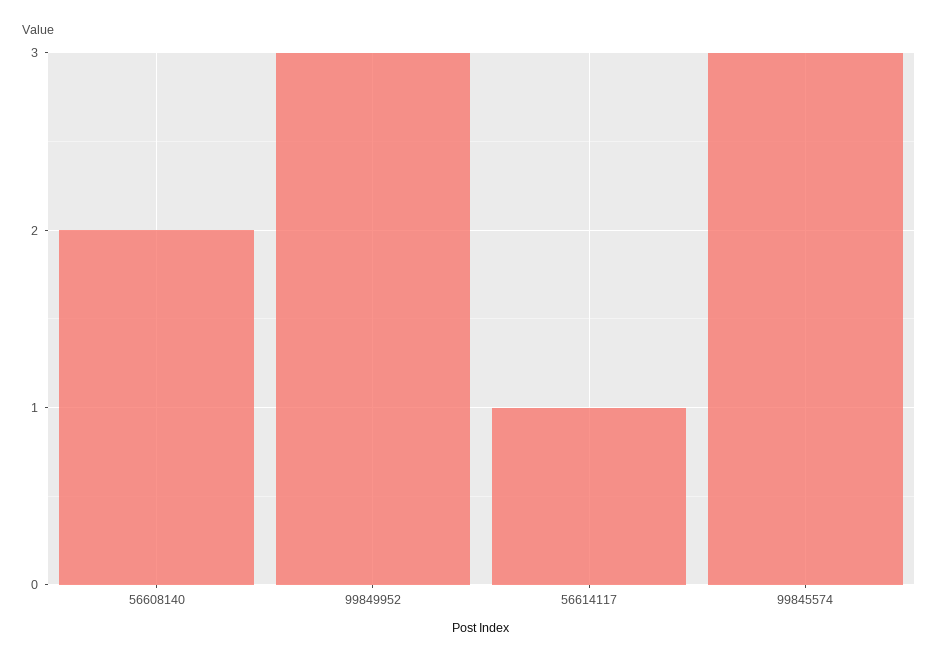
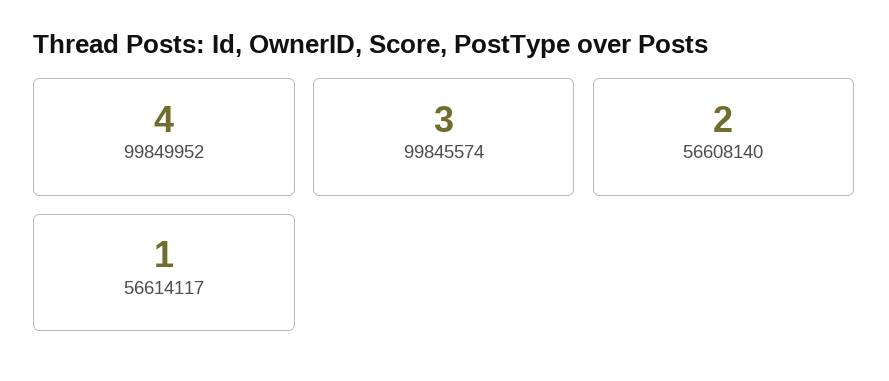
  {
    "56608140": 2,
-   "99849952": 3,
+   "99849952": 4,
    "56614117": 1,
    "99845574": 3
  }

